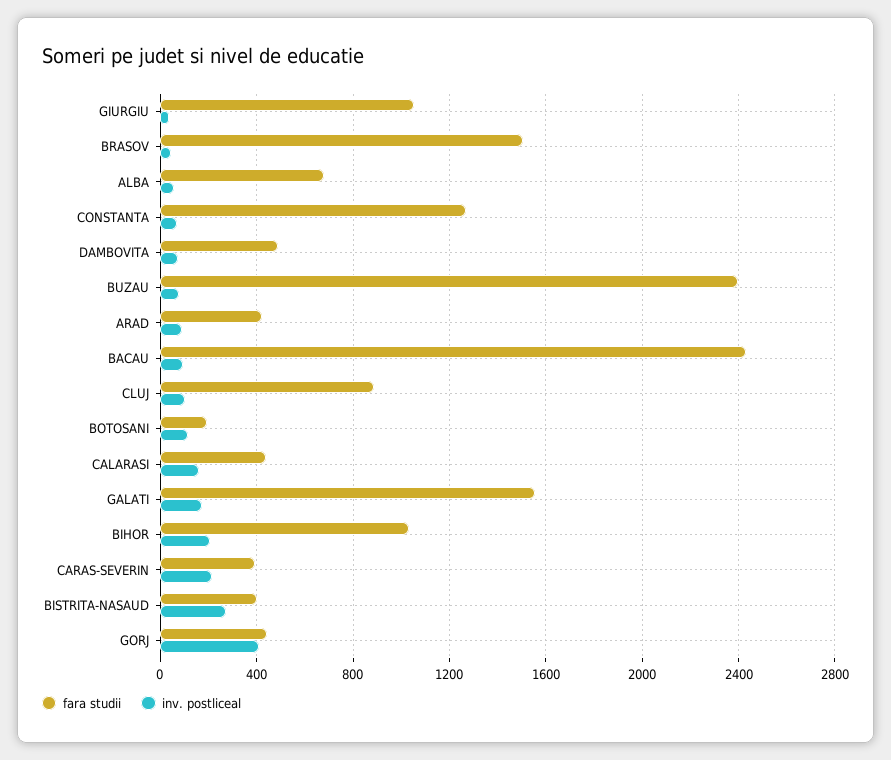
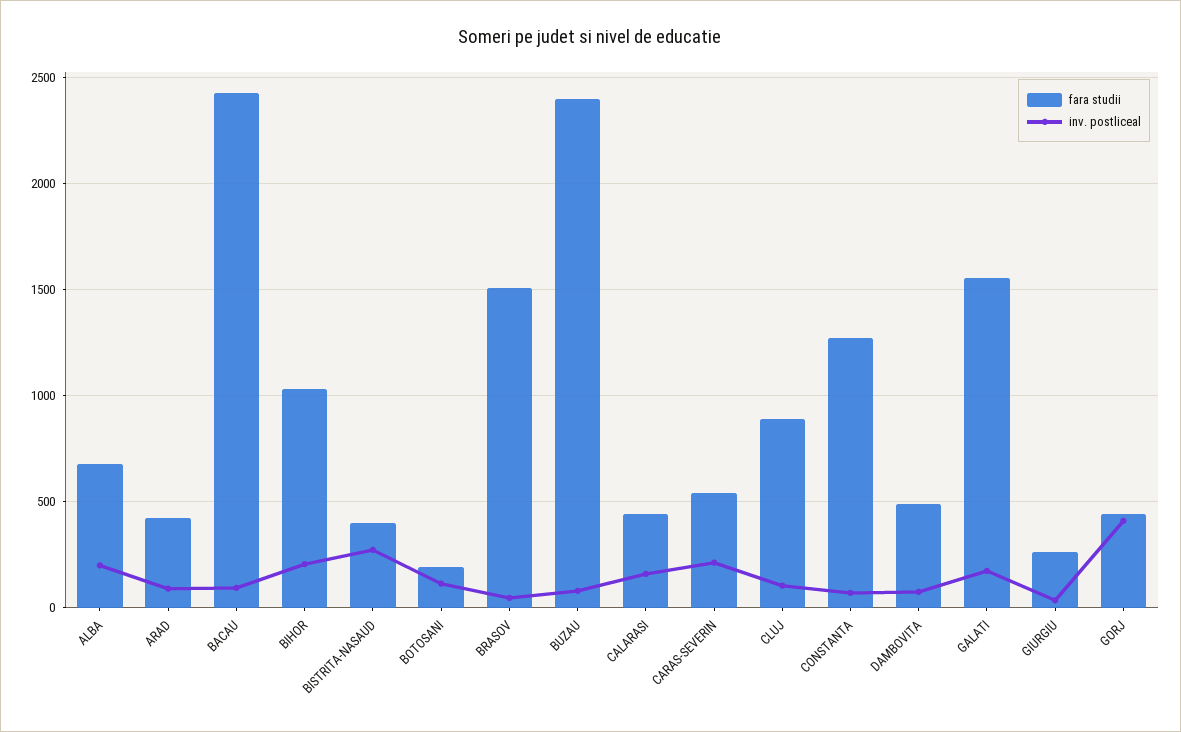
  {
    "fara studii": {
-     "GIURGIU": 1050,
+     "GIURGIU": 250,
      "BRASOV": 1500,
      "ALBA": 700,
      "CONSTANTA": 1250,
      "DAMBOVITA": 500,
      "BUZAU": 2400,
      "ARAD": 400,
      "BACAU": 2450,
      "CLUJ": 900,
      "BOTOSANI": 200,
      "CALARASI": 450,
      "GALATI": 1550,
      "BIHOR": 1050,
-     "CARAS-SEVERIN": 400,
+     "CARAS-SEVERIN": 550,
      "BISTRITA-NASAUD": 400,
      "GORJ": 450
    },
    "inv. postliceal": {
      "GIURGIU": 50,
      "BRASOV": 50,
-     "ALBA": 50,
+     "ALBA": 200,
      "CONSTANTA": 50,
      "DAMBOVITA": 50,
      "BUZAU": 100,
      "ARAD": 100,
      "BACAU": 100,
      "CLUJ": 100,
      "BOTOSANI": 100,
      "CALARASI": 150,
      "GALATI": 150,
      "BIHOR": 200,
      "CARAS-SEVERIN": 200,
      "BISTRITA-NASAUD": 250,
      "GORJ": 400
    }
  }

